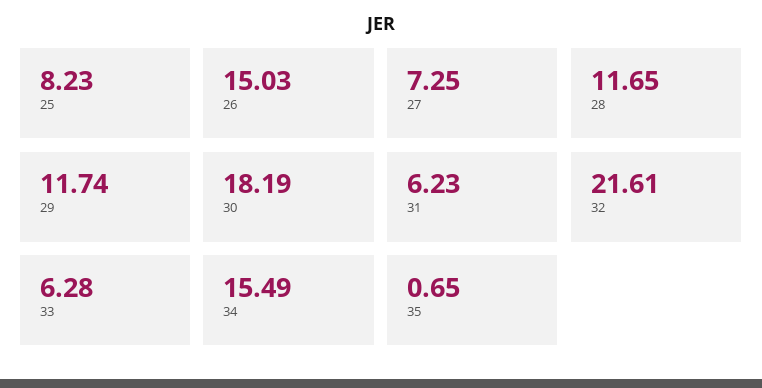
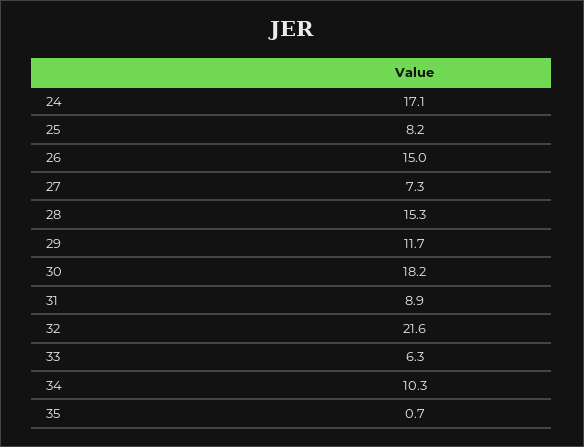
  {
    "25": 8.23,
    "26": 15.03,
    "27": 7.25,
-   "28": 11.65,
+   "28": 15.3,
    "29": 11.74,
    "30": 18.19,
-   "31": 6.23,
+   "31": 8.9,
    "32": 21.61,
    "33": 6.28,
-   "34": 15.49,
+   "34": 10.3,
-   "35": 0.65
+   "35": 0.65,
+   "24": 17.1
  }

